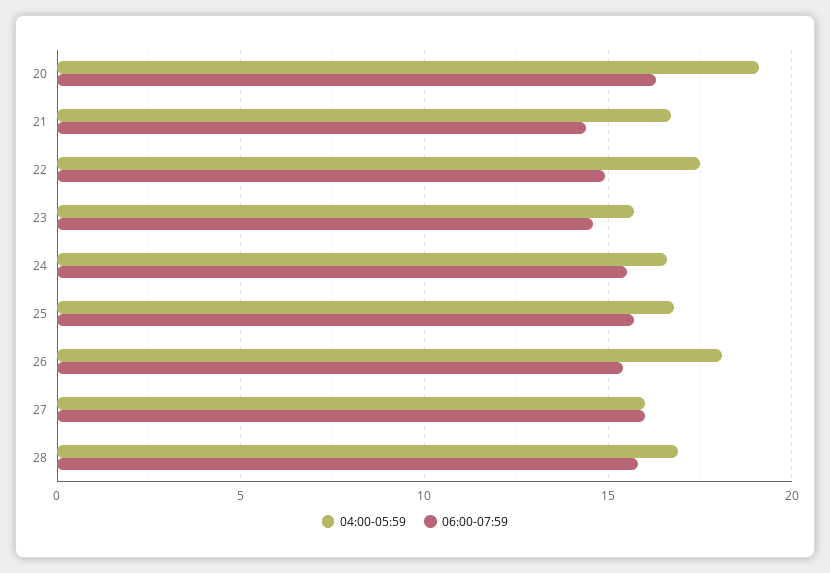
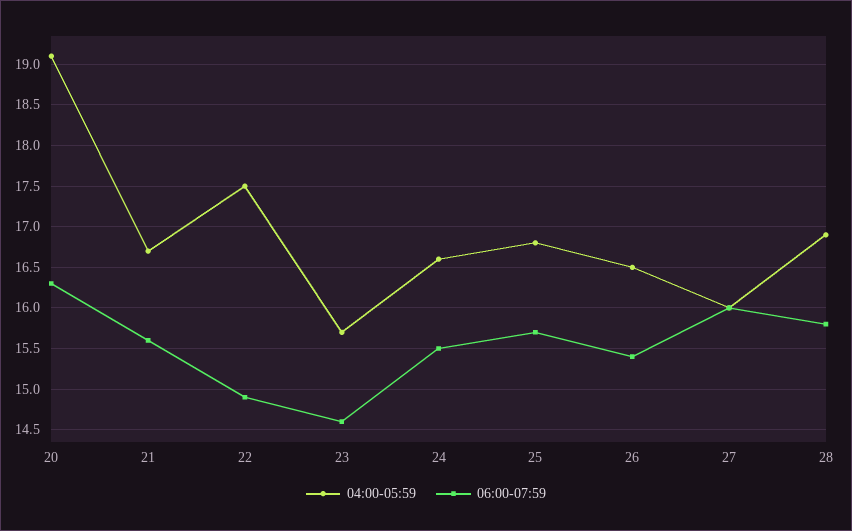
  {
    "04:00-05:59": {
      "20": 19.1,
      "21": 16.7,
      "22": 17.5,
      "23": 15.7,
      "24": 16.6,
      "25": 16.8,
-     "26": 18,
+     "26": 16.5,
      "27": 16,
      "28": 16.9
    },
    "06:00-07:59": {
      "20": 16.3,
-     "21": 14.5,
+     "21": 15.6,
      "22": 14.9,
      "23": 14.6,
      "24": 15.5,
      "25": 15.7,
      "26": 15.4,
      "27": 16,
      "28": 15.8
    }
  }

